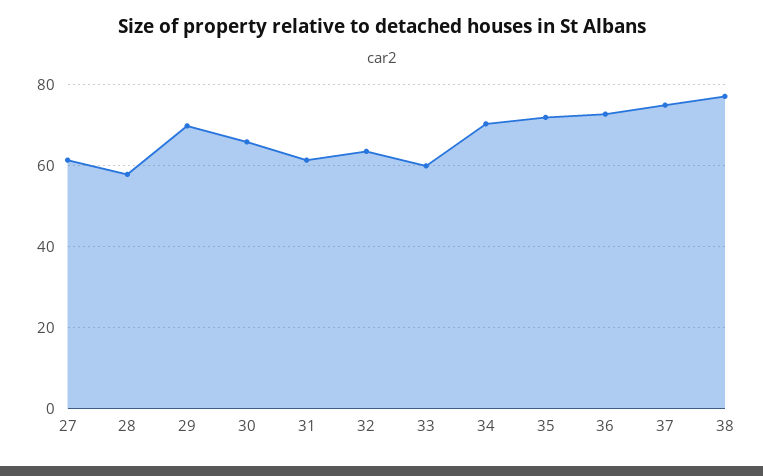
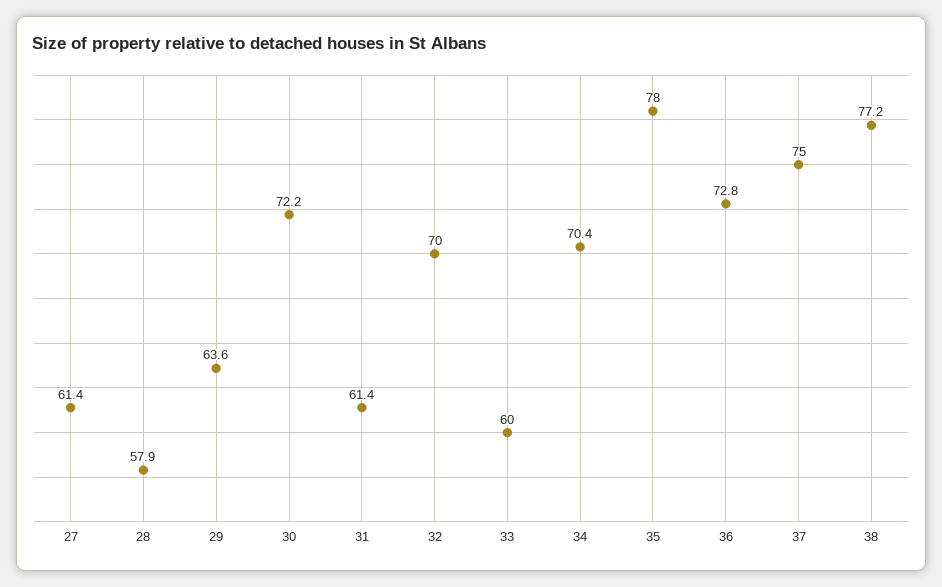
  {
    "27": 61.4,
    "28": 57.9,
-   "29": 70,
+   "29": 63.6,
-   "30": 66,
+   "30": 72.2,
    "31": 61.4,
-   "32": 64,
+   "32": 70,
    "33": 60,
    "34": 70.4,
-   "35": 72,
+   "35": 78,
    "36": 72.8,
    "37": 75,
    "38": 77.2
  }

